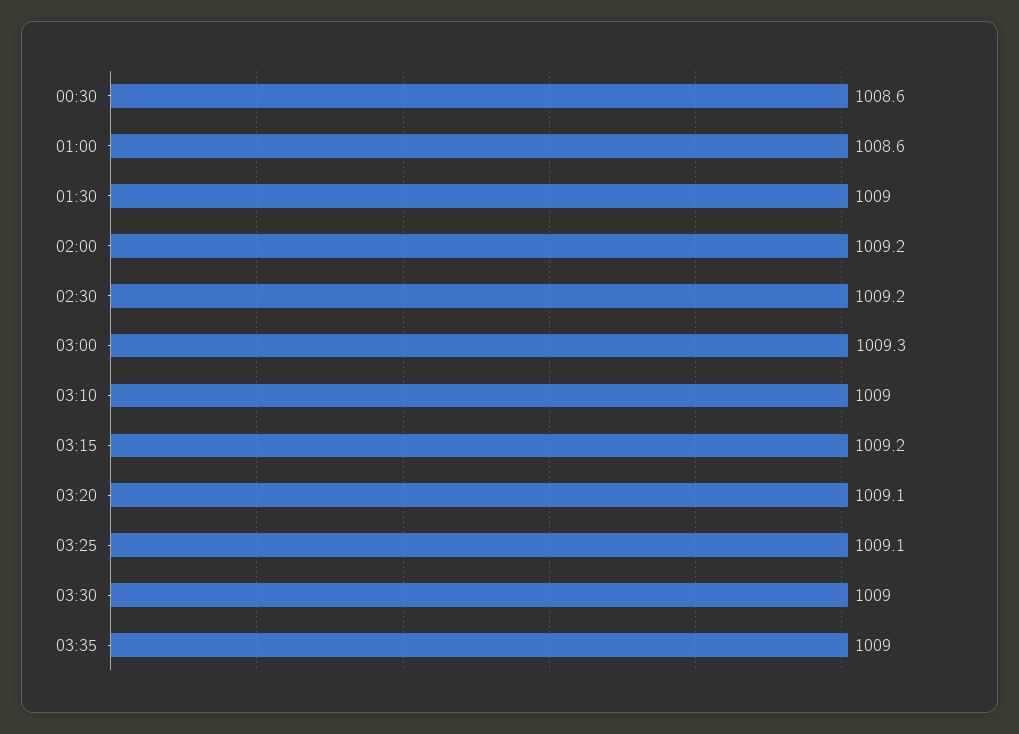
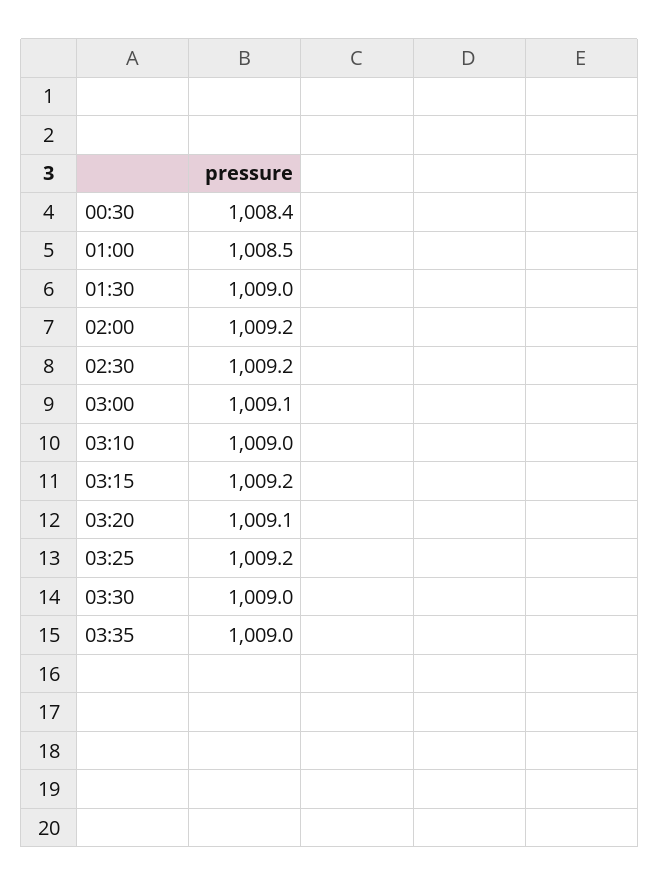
  {
-   "00:30": 1008.6,
+   "00:30": 1008.4,
-   "01:00": 1008.6,
+   "01:00": 1008.5,
    "01:30": 1009,
    "02:00": 1009.2,
    "02:30": 1009.2,
-   "03:00": 1009.3,
+   "03:00": 1009.1,
    "03:10": 1009,
    "03:15": 1009.2,
    "03:20": 1009.1,
-   "03:25": 1009.1,
+   "03:25": 1009.2,
    "03:30": 1009,
    "03:35": 1009
  }

